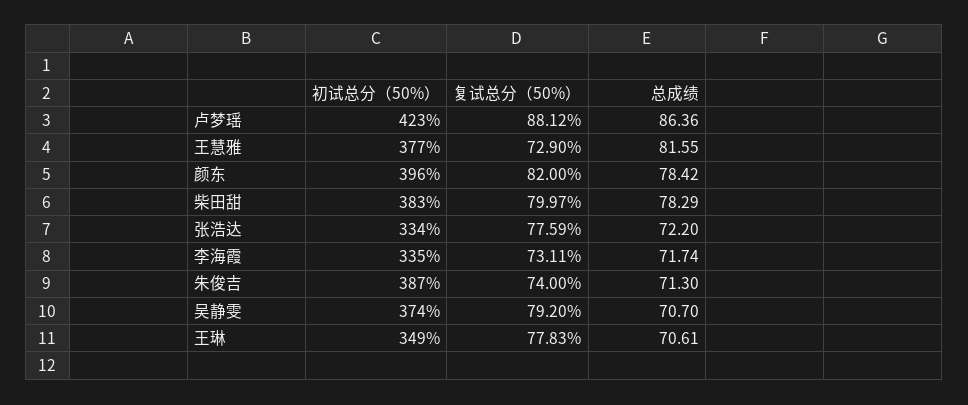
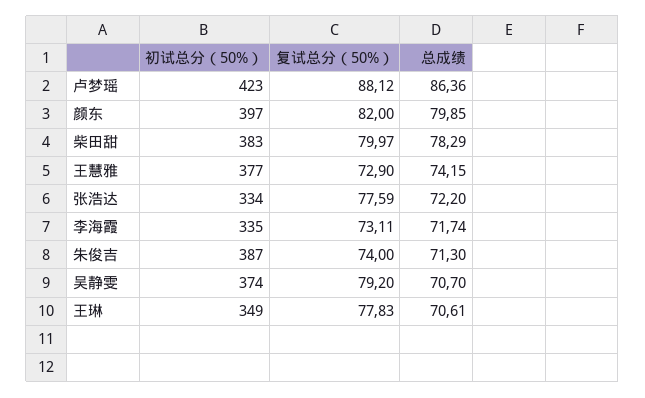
  {
    "初试总分（50%）": {
      "卢梦瑶": 423,
      "王慧雅": 377,
-     "颜东": 396,
+     "颜东": 397,
      "柴田甜": 383,
      "张浩达": 334,
      "李海霞": 335,
      "朱俊吉": 387,
      "吴静雯": 374,
      "王琳": 349
    },
    "复试总分（50%）": {
      "卢梦瑶": 88.12,
      "王慧雅": 72.9,
      "颜东": 82,
      "柴田甜": 79.97,
      "张浩达": 77.59,
      "李海霞": 73.11,
      "朱俊吉": 74,
      "吴静雯": 79.2,
      "王琳": 77.83
    },
    "总成绩": {
      "卢梦瑶": 86.36,
-     "王慧雅": 81.55,
+     "王慧雅": 74.15,
-     "颜东": 78.42,
+     "颜东": 79.85,
      "柴田甜": 78.29,
      "张浩达": 72.2,
      "李海霞": 71.74,
      "朱俊吉": 71.3,
      "吴静雯": 70.7,
      "王琳": 70.61
    }
  }

